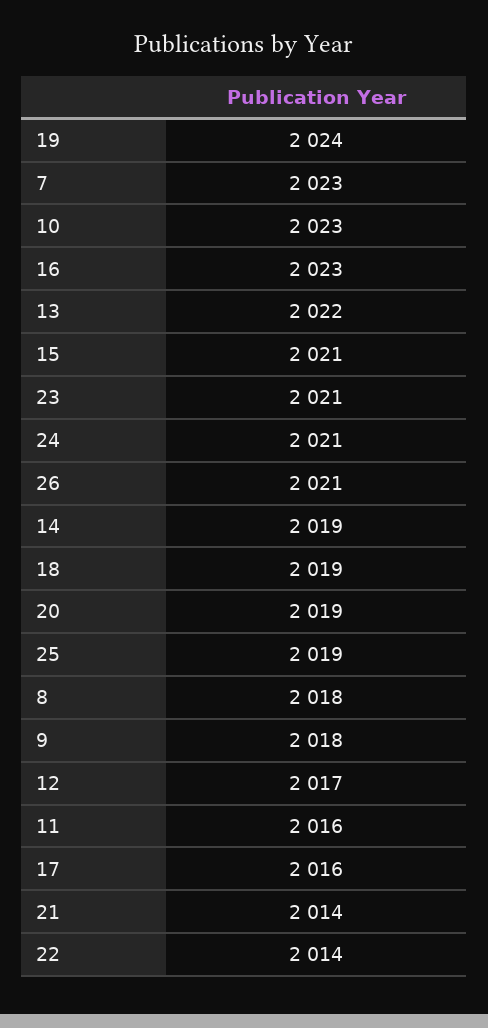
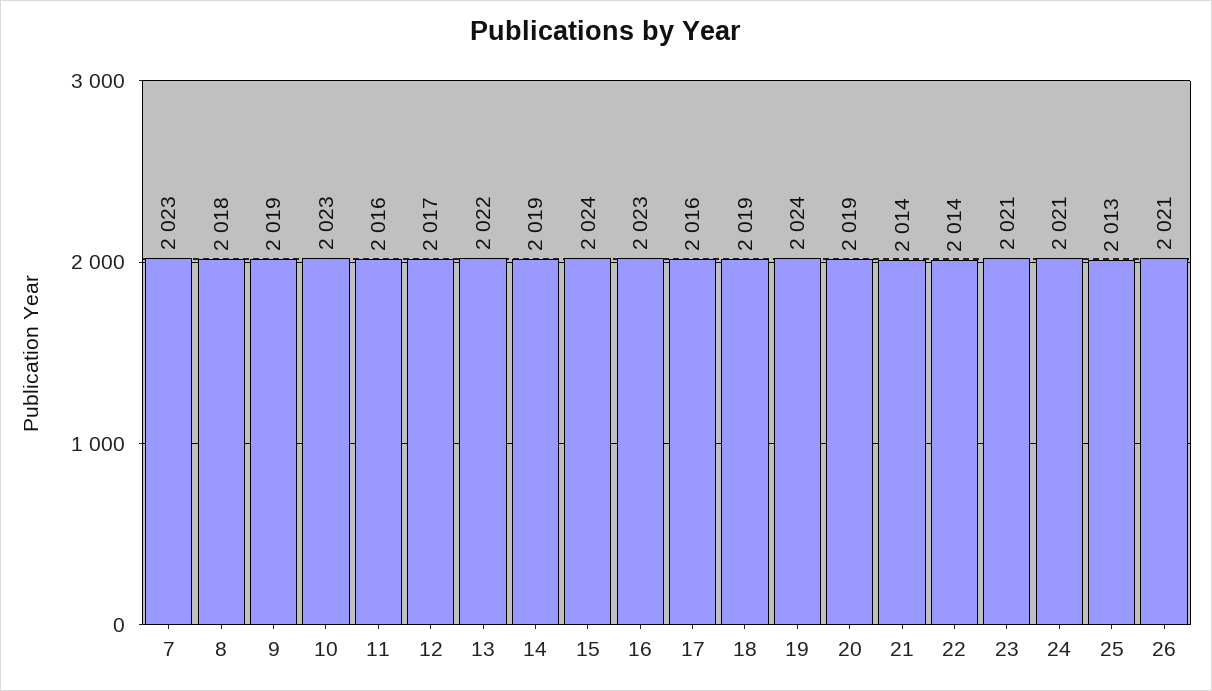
  {
    "19": 2024,
    "7": 2023,
    "10": 2023,
    "16": 2023,
    "13": 2022,
-   "15": 2021,
+   "15": 2024,
    "23": 2021,
    "24": 2021,
    "26": 2021,
    "14": 2019,
    "18": 2019,
    "20": 2019,
-   "25": 2019,
+   "25": 2013,
    "8": 2018,
-   "9": 2018,
+   "9": 2019,
    "12": 2017,
    "11": 2016,
    "17": 2016,
    "21": 2014,
    "22": 2014
  }

